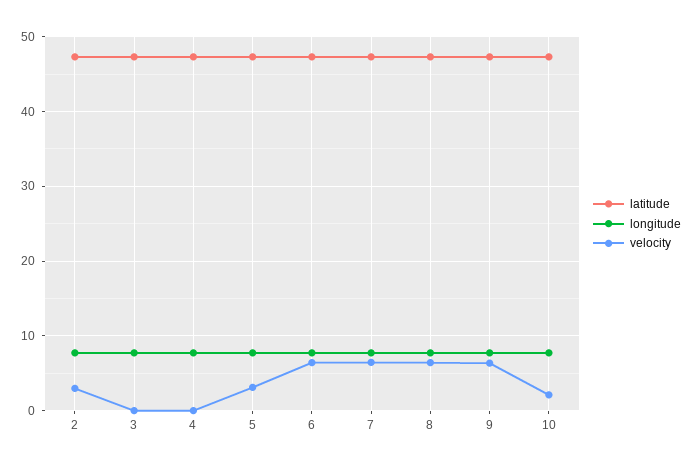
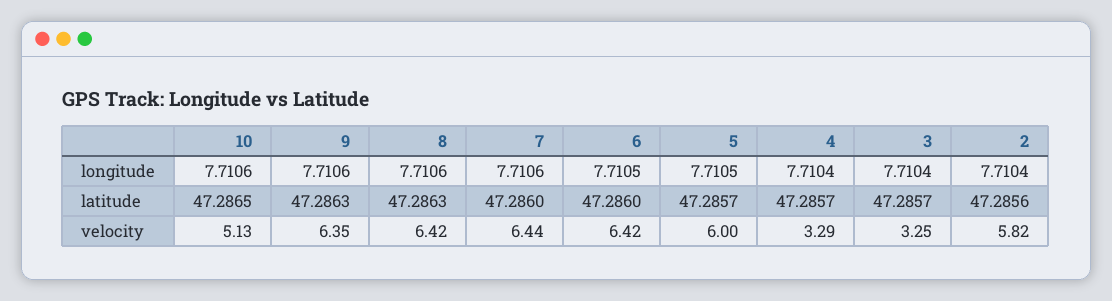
  {
    "latitude": {
      "2": 47.2856,
      "3": 47.2857,
      "4": 47.2857,
      "5": 47.2857,
      "6": 47.286,
      "7": 47.286,
      "8": 47.2863,
      "9": 47.2863,
      "10": 47.2865
    },
    "longitude": {
      "2": 7.7104,
      "3": 7.7104,
      "4": 7.7104,
      "5": 7.7105,
      "6": 7.7105,
      "7": 7.7106,
      "8": 7.7106,
      "9": 7.7106,
      "10": 7.7106
    },
    "velocity": {
-     "2": 3,
+     "2": 5.82,
-     "3": 0,
+     "3": 3.25,
-     "4": 0,
+     "4": 3.29,
-     "5": 3,
+     "5": 6,
      "6": 6.42,
      "7": 6.44,
      "8": 6.42,
      "9": 6.35,
-     "10": 2
+     "10": 5.13
    }
  }

